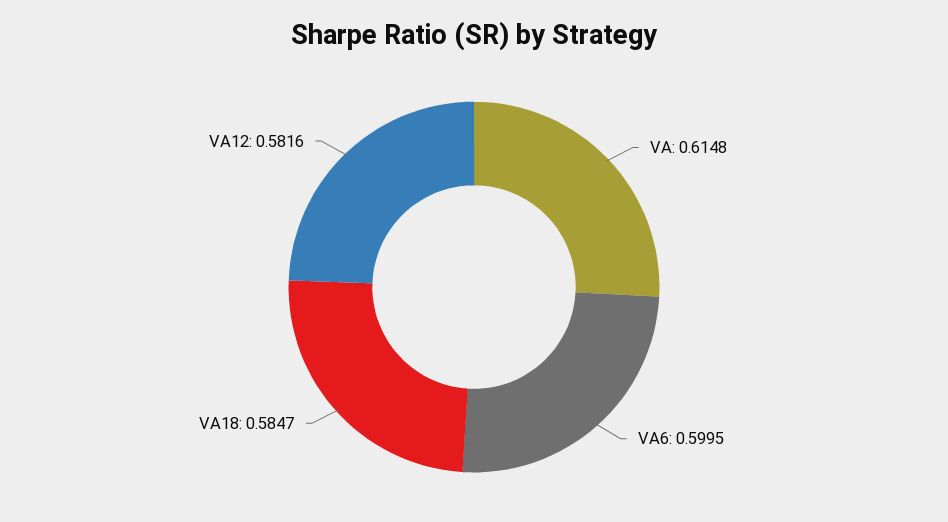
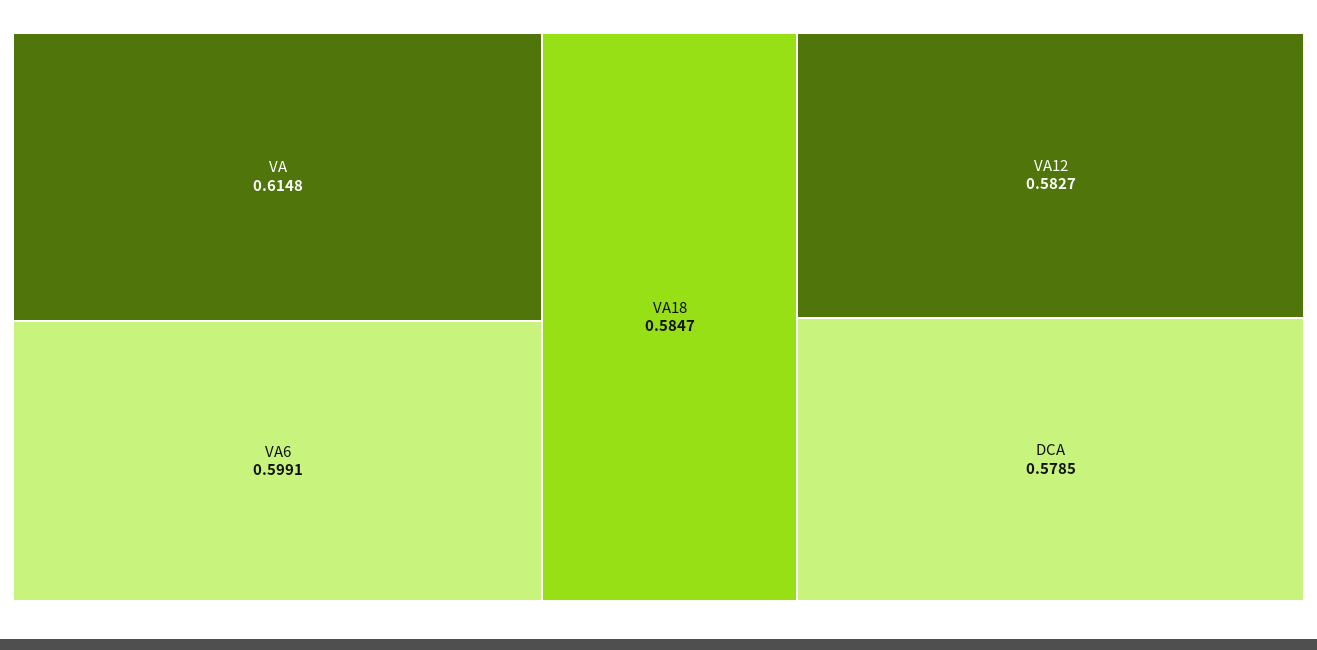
  {
    "VA": 0.6148,
-   "VA6": 0.5995,
+   "VA6": 0.5991,
    "VA18": 0.5847,
-   "VA12": 0.5816
+   "VA12": 0.5827,
+   "DCA": 0.5785
  }

